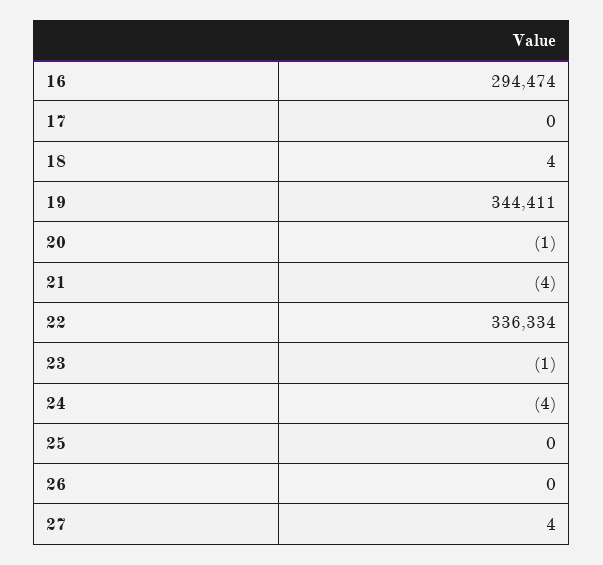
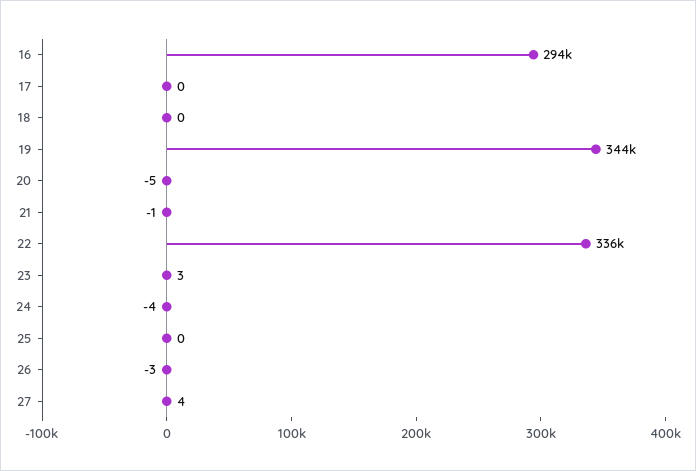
  {
    "16": 294474,
    "17": 0,
-   "18": 4,
+   "18": 0,
    "19": 344411,
-   "20": -1,
+   "20": -5,
-   "21": -4,
+   "21": -1,
    "22": 336334,
-   "23": -1,
+   "23": 3,
    "24": -4,
    "25": 0,
-   "26": 0,
+   "26": -3,
    "27": 4
  }

